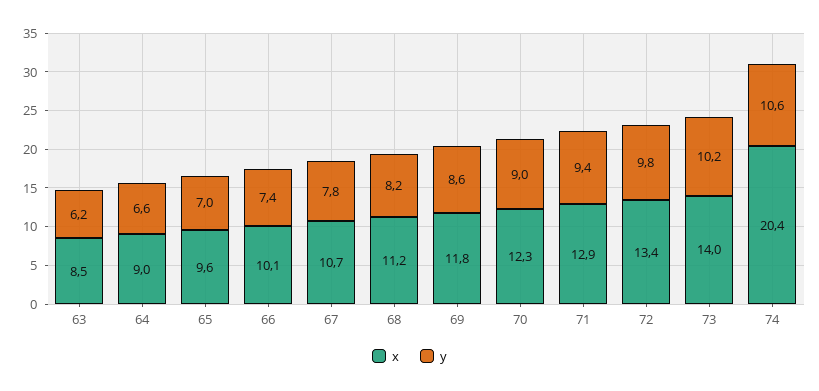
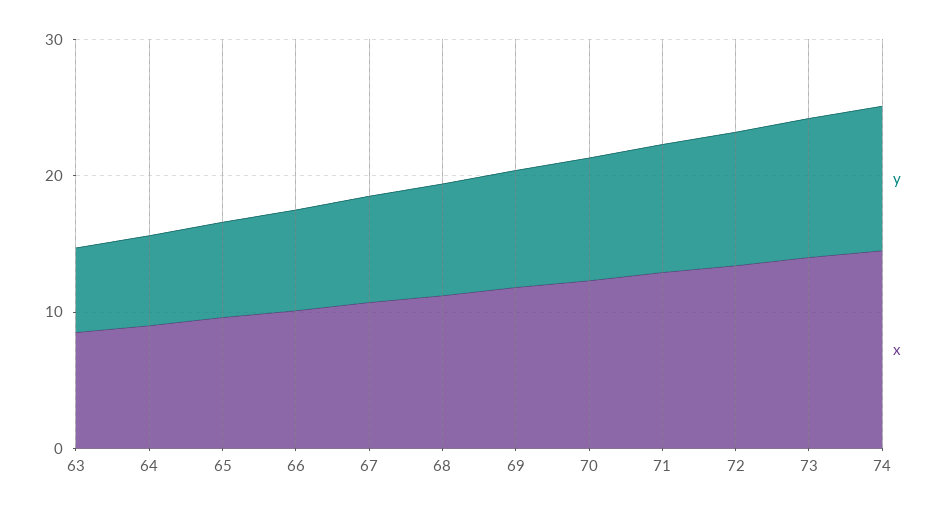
  {
    "x": {
      "63": 8.5,
      "64": 9,
      "65": 9.6,
      "66": 10.1,
      "67": 10.7,
      "68": 11.2,
      "69": 11.8,
      "70": 12.3,
      "71": 12.9,
      "72": 13.4,
      "73": 14,
-     "74": 20.4
+     "74": 14
    },
    "y": {
      "63": 6.2,
      "64": 6.6,
      "65": 7,
      "66": 7.4,
      "67": 7.8,
      "68": 8.2,
      "69": 8.6,
      "70": 9,
      "71": 9.4,
      "72": 9.8,
      "73": 10.2,
      "74": 10.6
    }
  }

